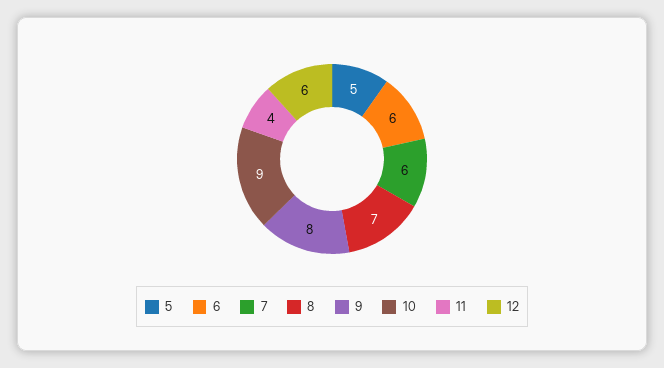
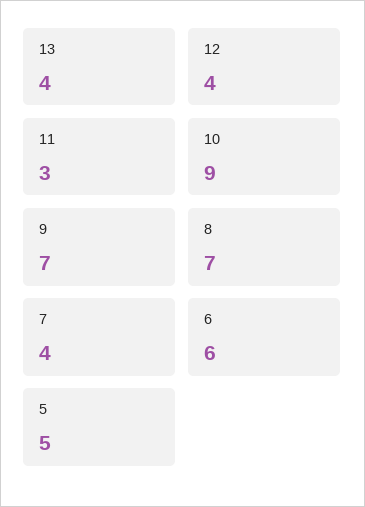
  {
    "5": 5,
    "6": 6,
-   "7": 6,
+   "7": 4,
    "8": 7,
-   "9": 8,
+   "9": 7,
    "10": 9,
-   "11": 4,
+   "11": 3,
-   "12": 6
+   "12": 4,
+   "13": 4
  }

